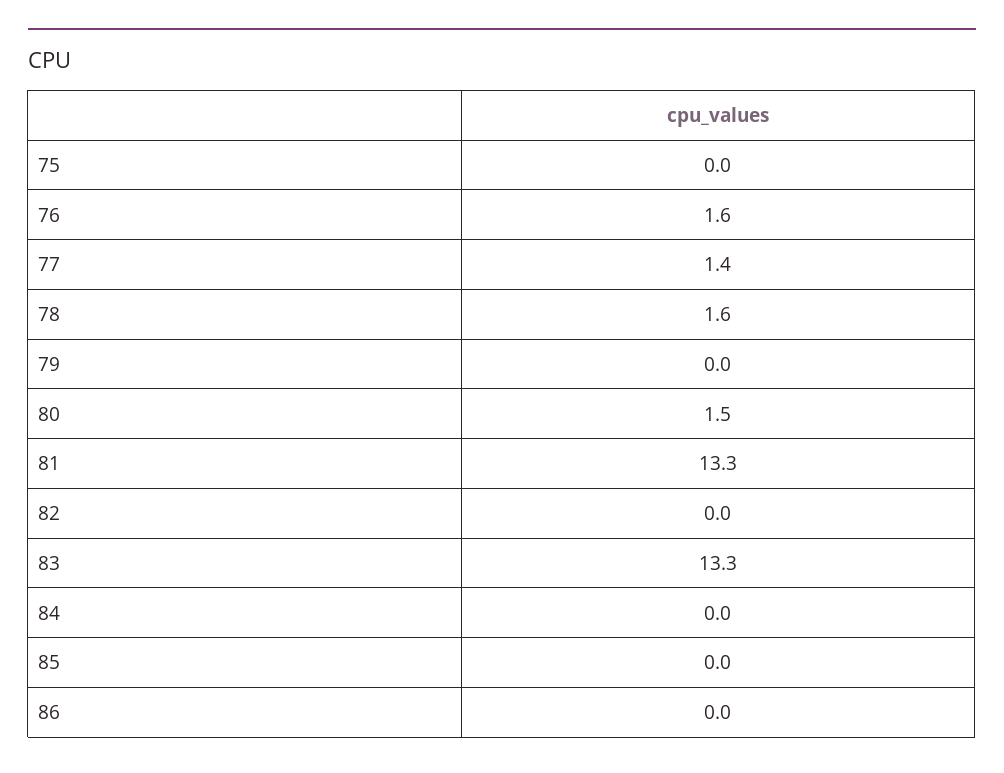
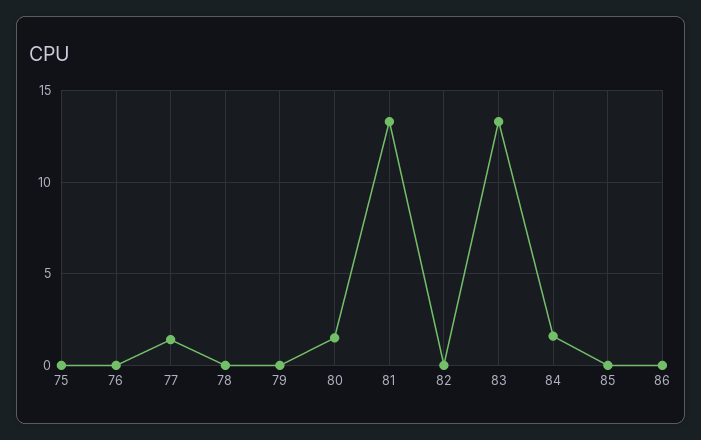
  {
    "75": 0,
-   "76": 1.6,
+   "76": 0,
    "77": 1.4,
-   "78": 1.6,
+   "78": 0,
    "79": 0,
    "80": 1.5,
    "81": 13.3,
    "82": 0,
    "83": 13.3,
-   "84": 0,
+   "84": 1.5,
    "85": 0,
    "86": 0
  }

